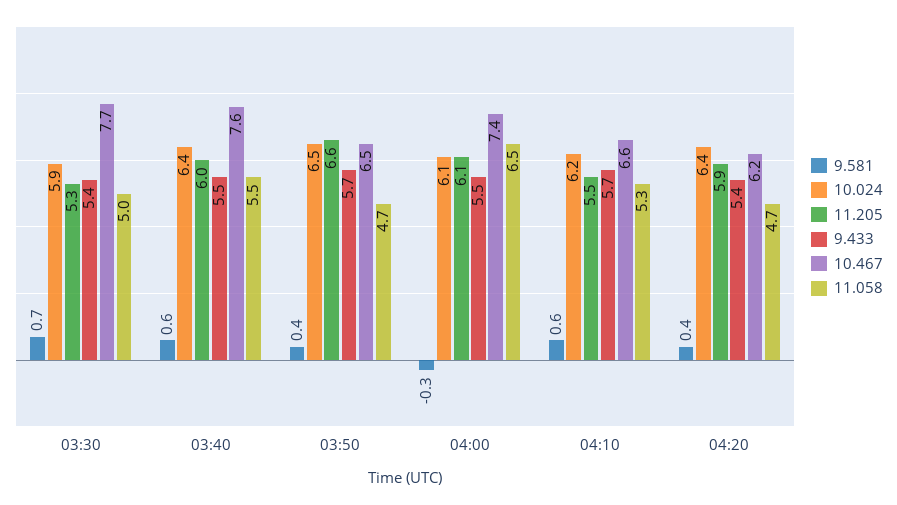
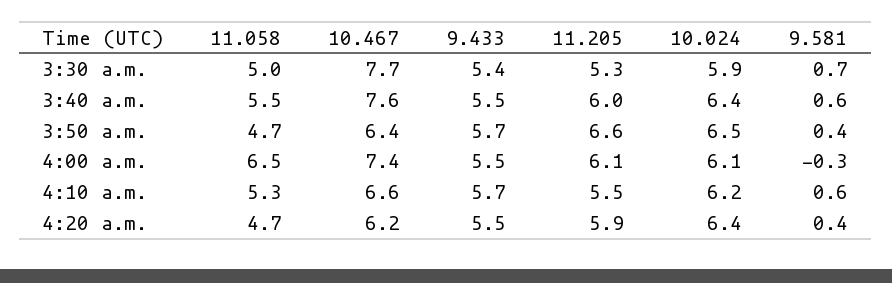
  {
    "9.581": {
      "03:30": 0.7,
      "03:40": 0.6,
      "03:50": 0.4,
      "04:00": -0.3,
      "04:10": 0.6,
      "04:20": 0.4
    },
    "10.024": {
      "03:30": 5.9,
      "03:40": 6.4,
      "03:50": 6.5,
      "04:00": 6.1,
      "04:10": 6.2,
      "04:20": 6.4
    },
    "11.205": {
      "03:30": 5.3,
      "03:40": 6,
      "03:50": 6.6,
      "04:00": 6.1,
      "04:10": 5.5,
      "04:20": 5.9
    },
    "9.433": {
      "03:30": 5.4,
      "03:40": 5.5,
      "03:50": 5.7,
      "04:00": 5.5,
      "04:10": 5.7,
-     "04:20": 5.4
+     "04:20": 5.5
    },
    "10.467": {
      "03:30": 7.7,
      "03:40": 7.6,
-     "03:50": 6.5,
+     "03:50": 6.4,
      "04:00": 7.4,
      "04:10": 6.6,
      "04:20": 6.2
    },
    "11.058": {
      "03:30": 5,
      "03:40": 5.5,
      "03:50": 4.7,
      "04:00": 6.5,
      "04:10": 5.3,
      "04:20": 4.7
    }
  }

